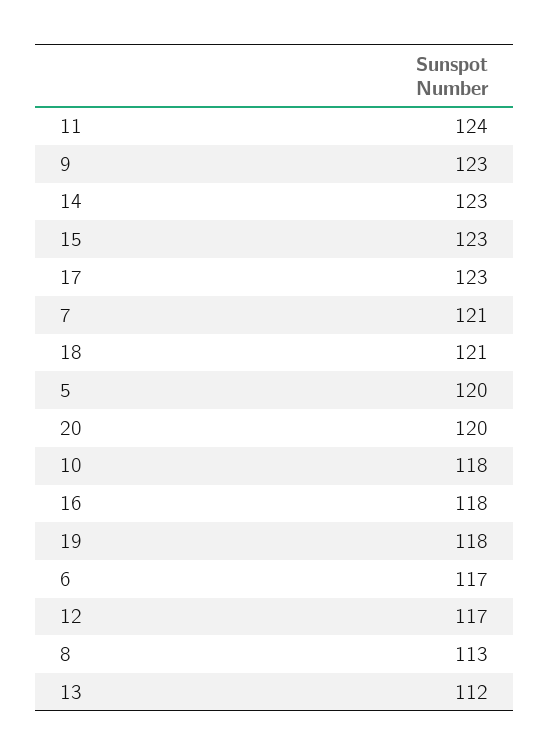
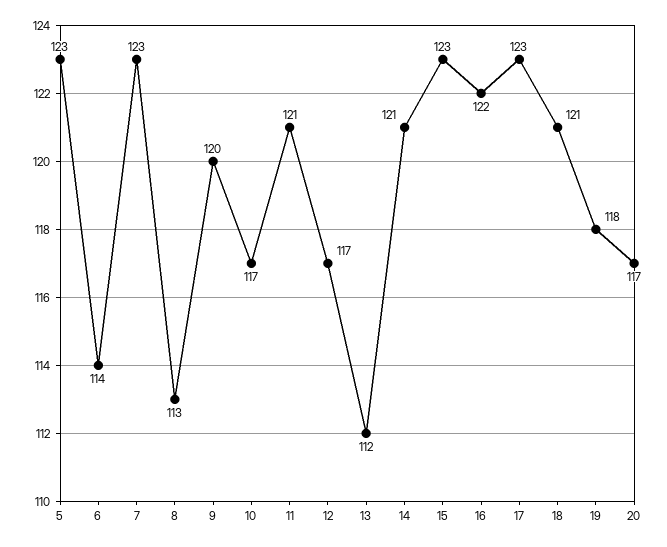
  {
-   "11": 124,
+   "11": 121,
-   "9": 123,
+   "9": 120,
-   "14": 123,
+   "14": 121,
    "15": 123,
    "17": 123,
-   "7": 121,
+   "7": 123,
    "18": 121,
-   "5": 120,
+   "5": 123,
-   "20": 120,
+   "20": 117,
-   "10": 118,
+   "10": 117,
-   "16": 118,
+   "16": 122,
    "19": 118,
-   "6": 117,
+   "6": 114,
    "12": 117,
    "8": 113,
    "13": 112
  }

